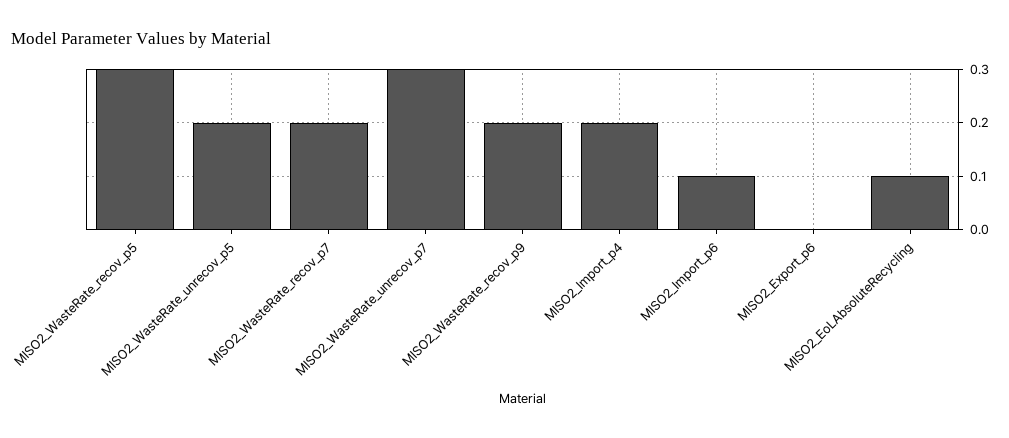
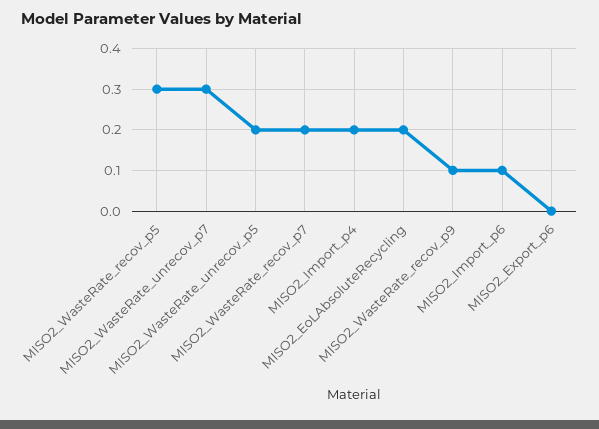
  {
    "MISO2_WasteRate_recov_p5": 0.3,
    "MISO2_WasteRate_unrecov_p5": 0.2,
    "MISO2_WasteRate_recov_p7": 0.2,
    "MISO2_WasteRate_unrecov_p7": 0.3,
-   "MISO2_WasteRate_recov_p9": 0.2,
+   "MISO2_WasteRate_recov_p9": 0.1,
    "MISO2_Import_p4": 0.2,
    "MISO2_Import_p6": 0.1,
    "MISO2_Export_p6": 0,
-   "MISO2_EoLAbsoluteRecycling": 0.1
+   "MISO2_EoLAbsoluteRecycling": 0.2
  }

